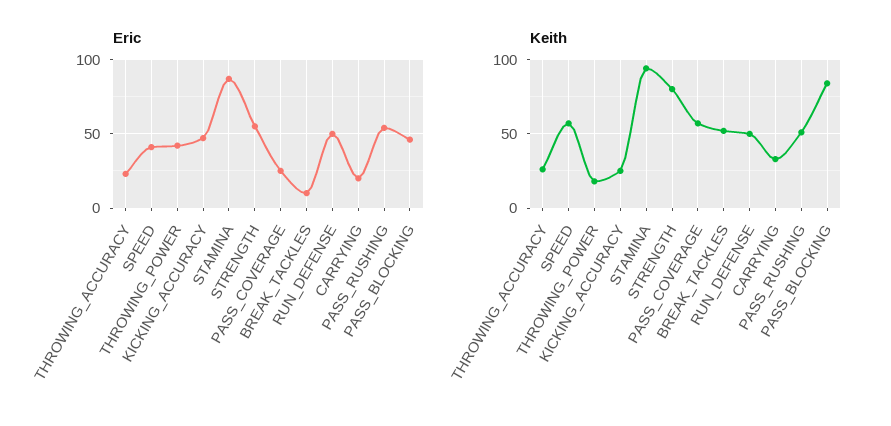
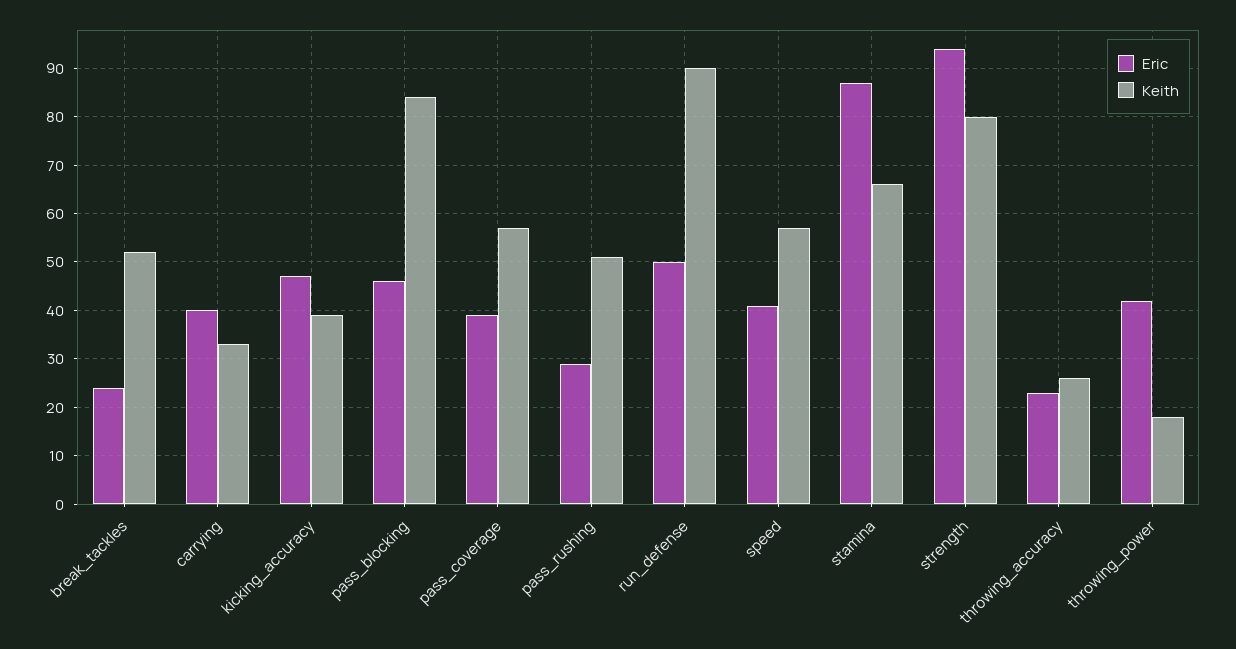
  {
    "Eric": {
      "THROWING_ACCURACY": 25,
      "SPEED": 40,
      "THROWING_POWER": 40,
      "KICKING_ACCURACY": 45,
      "STAMINA": 85,
-     "STRENGTH": 55,
+     "STRENGTH": 95,
-     "PASS_COVERAGE": 25,
+     "PASS_COVERAGE": 40,
-     "BREAK_TACKLES": 10,
+     "BREAK_TACKLES": 25,
      "RUN_DEFENSE": 50,
-     "CARRYING": 20,
+     "CARRYING": 40,
-     "PASS_RUSHING": 55,
+     "PASS_RUSHING": 30,
      "PASS_BLOCKING": 45
    },
    "Keith": {
      "THROWING_ACCURACY": 25,
      "SPEED": 55,
      "THROWING_POWER": 20,
-     "KICKING_ACCURACY": 25,
+     "KICKING_ACCURACY": 40,
-     "STAMINA": 95,
+     "STAMINA": 65,
      "STRENGTH": 80,
      "PASS_COVERAGE": 55,
      "BREAK_TACKLES": 50,
-     "RUN_DEFENSE": 50,
+     "RUN_DEFENSE": 90,
      "CARRYING": 35,
      "PASS_RUSHING": 50,
      "PASS_BLOCKING": 85
    }
  }

